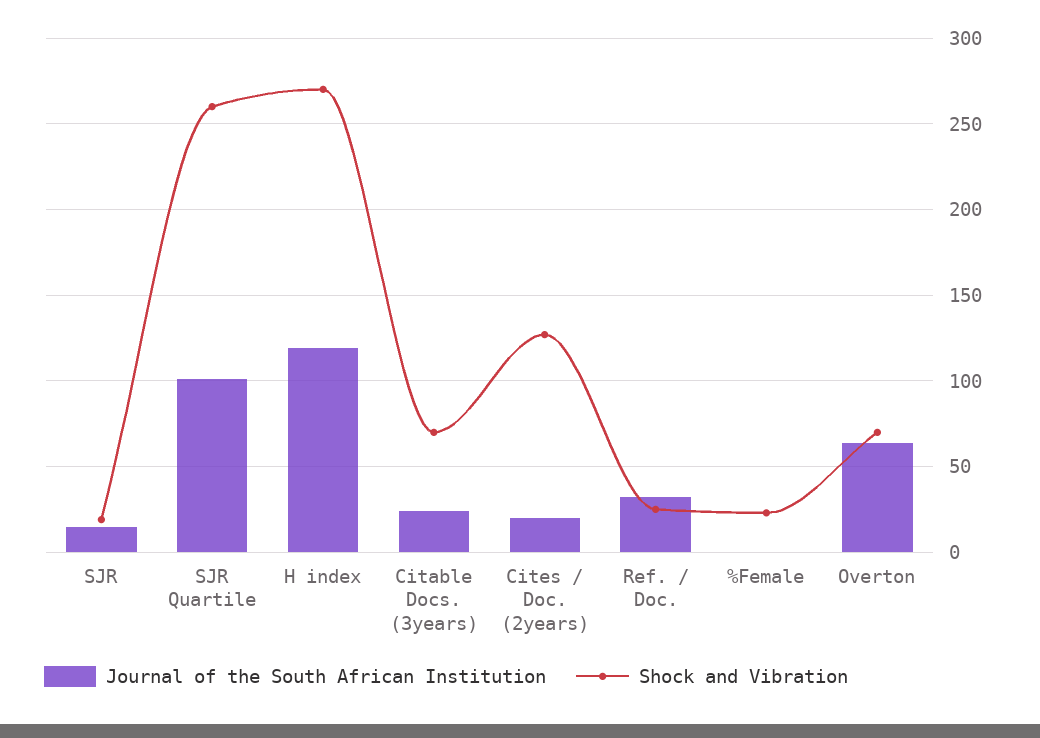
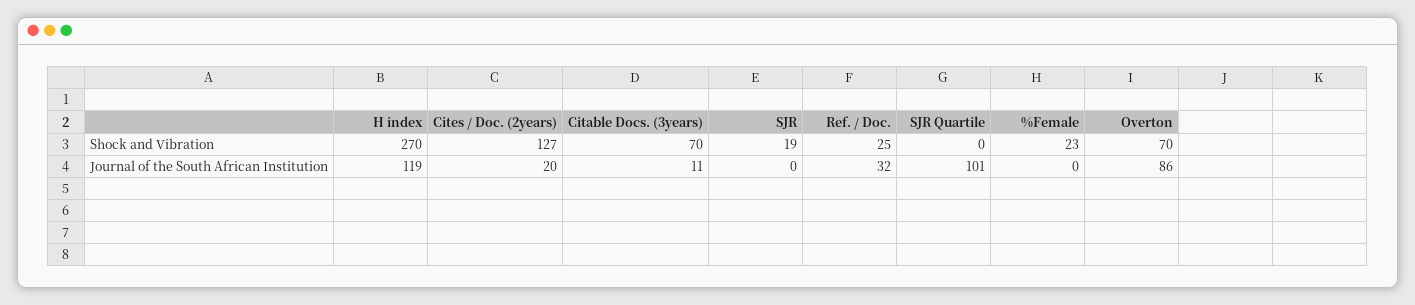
  {
    "Journal of the South African Institution": {
-     "SJR": 15,
+     "SJR": 0,
      "SJR Quartile": 101,
      "H index": 119,
-     "Citable Docs. (3years)": 25,
+     "Citable Docs. (3years)": 11,
      "Cites / Doc. (2years)": 20,
      "Ref. / Doc.": 32,
      "%Female": 0,
-     "Overton": 65
+     "Overton": 86
    },
    "Shock and Vibration": {
      "SJR": 19,
-     "SJR Quartile": 260,
+     "SJR Quartile": 0,
      "H index": 270,
      "Citable Docs. (3years)": 70,
      "Cites / Doc. (2years)": 127,
      "Ref. / Doc.": 25,
      "%Female": 23,
      "Overton": 70
    }
  }

